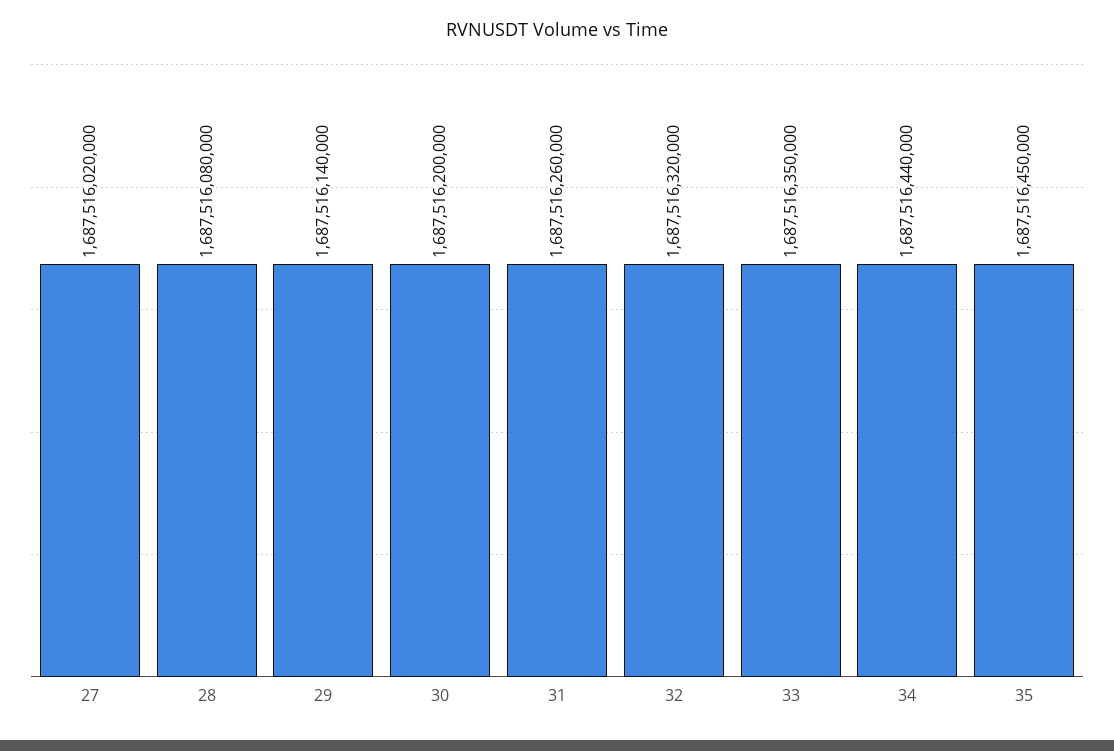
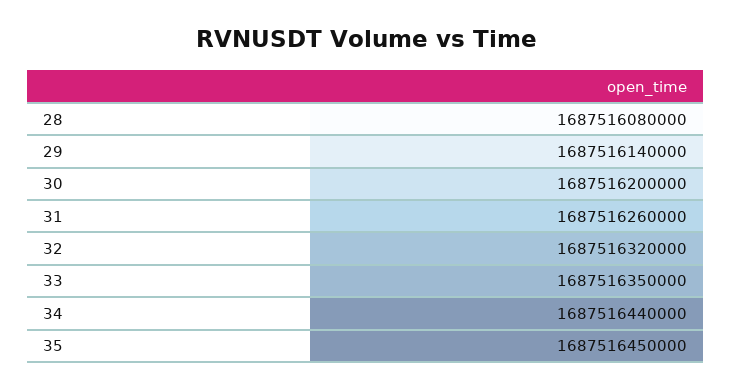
  {
-   "27": 1687516020000,
    "28": 1687516080000,
    "29": 1687516140000,
    "30": 1687516200000,
    "31": 1687516260000,
    "32": 1687516320000,
    "33": 1687516350000,
    "34": 1687516440000,
    "35": 1687516450000
  }

